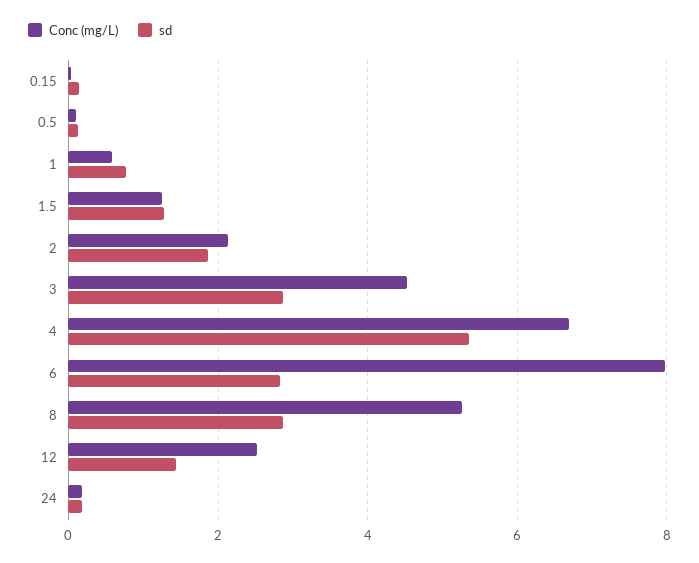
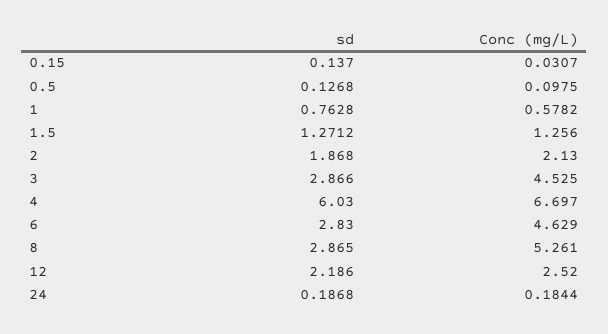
  {
    "Conc (mg/L)": {
      "0.15": 0.0307,
      "0.5": 0.0975,
      "1": 0.5782,
      "1.5": 1.256,
      "2": 2.13,
      "3": 4.525,
      "4": 6.697,
-     "6": 8,
+     "6": 4.629,
      "8": 5.261,
      "12": 2.52,
      "24": 0.1844
    },
    "sd": {
      "0.15": 0.137,
      "0.5": 0.1268,
      "1": 0.7628,
      "1.5": 1.2712,
      "2": 1.868,
      "3": 2.866,
-     "4": 5.4,
+     "4": 6.03,
      "6": 2.83,
      "8": 2.865,
-     "12": 1.4,
+     "12": 2.186,
      "24": 0.1868
    }
  }

